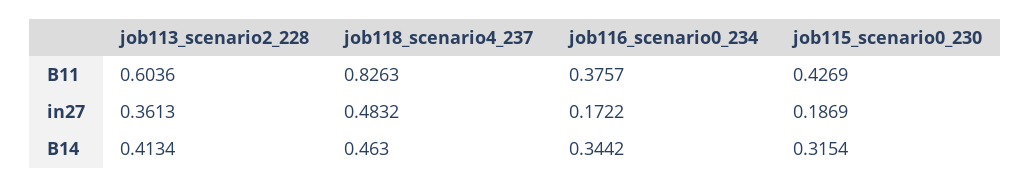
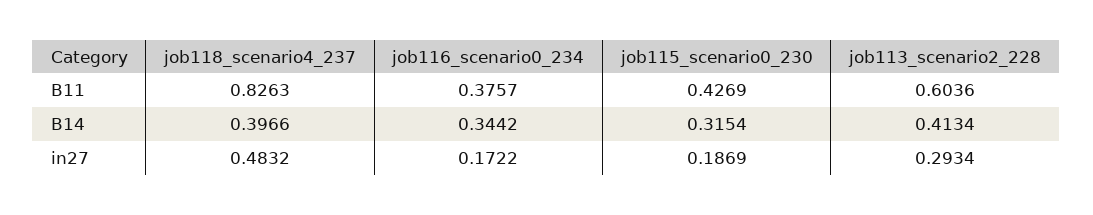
  {
    "job113_scenario2_228": {
      "B11": 0.6036,
-     "in27": 0.3613,
+     "in27": 0.2934,
      "B14": 0.4134
    },
    "job118_scenario4_237": {
      "B11": 0.8263,
      "in27": 0.4832,
-     "B14": 0.463
+     "B14": 0.3966
    },
    "job116_scenario0_234": {
      "B11": 0.3757,
      "in27": 0.1722,
      "B14": 0.3442
    },
    "job115_scenario0_230": {
      "B11": 0.4269,
      "in27": 0.1869,
      "B14": 0.3154
    }
  }

